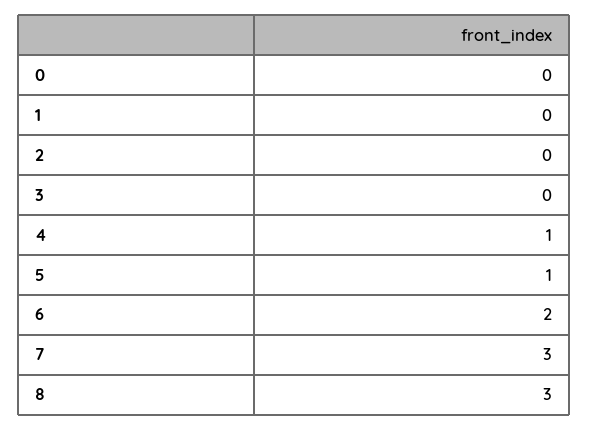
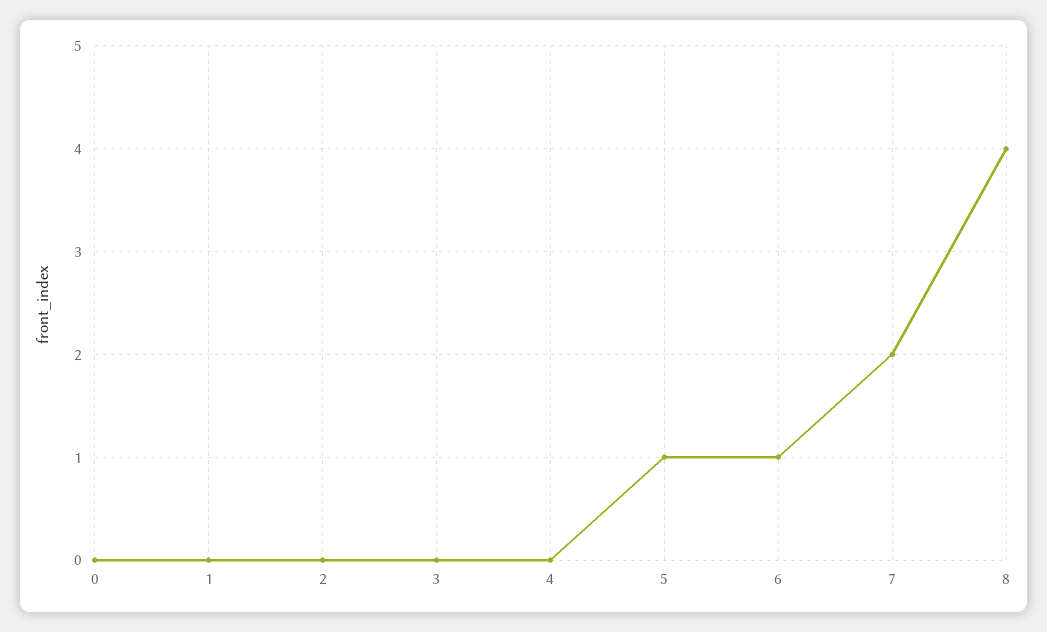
  {
    "0": 0,
    "1": 0,
    "2": 0,
    "3": 0,
-   "4": 1,
+   "4": 0,
    "5": 1,
-   "6": 2,
+   "6": 1,
-   "7": 3,
+   "7": 2,
-   "8": 3
+   "8": 4
  }

